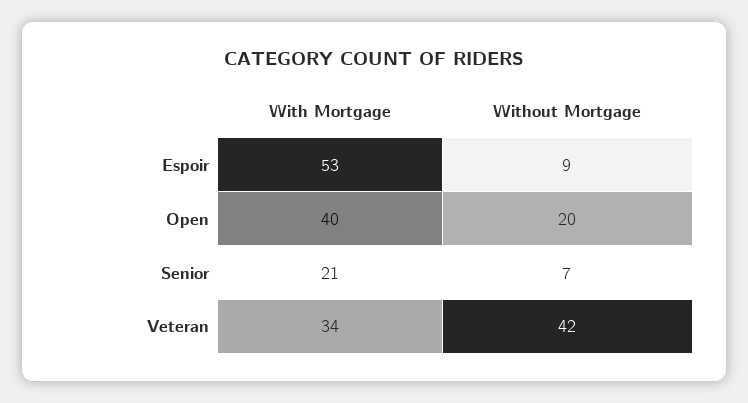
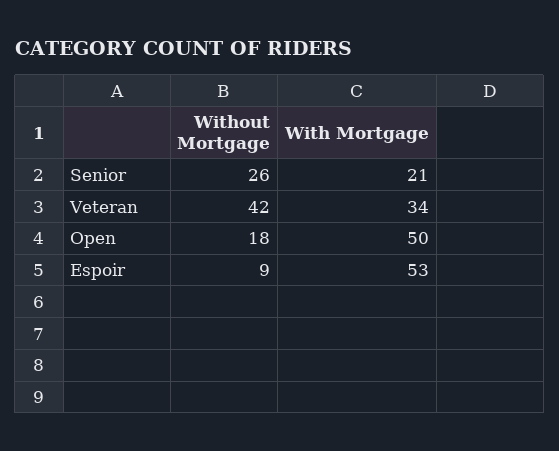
  {
    "With Mortgage": {
      "Espoir": 53,
-     "Open": 40,
+     "Open": 50,
      "Senior": 21,
      "Veteran": 34
    },
    "Without Mortgage": {
      "Espoir": 9,
-     "Open": 20,
+     "Open": 18,
-     "Senior": 7,
+     "Senior": 26,
      "Veteran": 42
    }
  }

